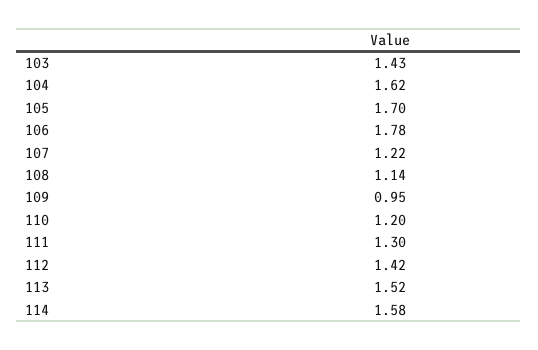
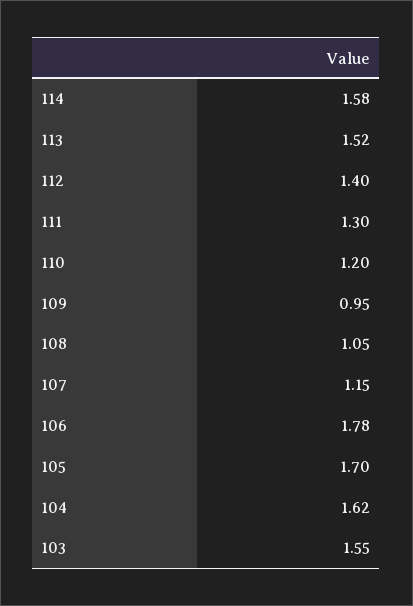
  {
-   "103": 1.43,
+   "103": 1.55,
    "104": 1.62,
    "105": 1.7,
    "106": 1.78,
-   "107": 1.22,
+   "107": 1.15,
-   "108": 1.14,
+   "108": 1.05,
    "109": 0.95,
    "110": 1.2,
    "111": 1.3,
-   "112": 1.42,
+   "112": 1.4,
    "113": 1.52,
    "114": 1.58
  }

